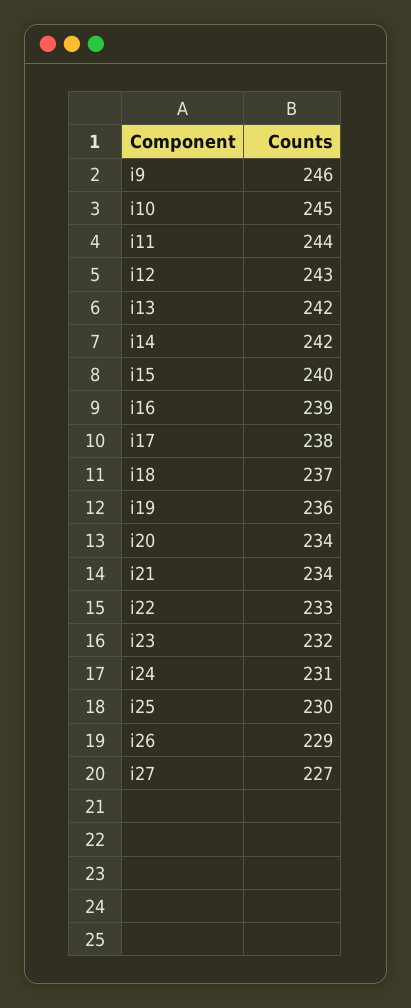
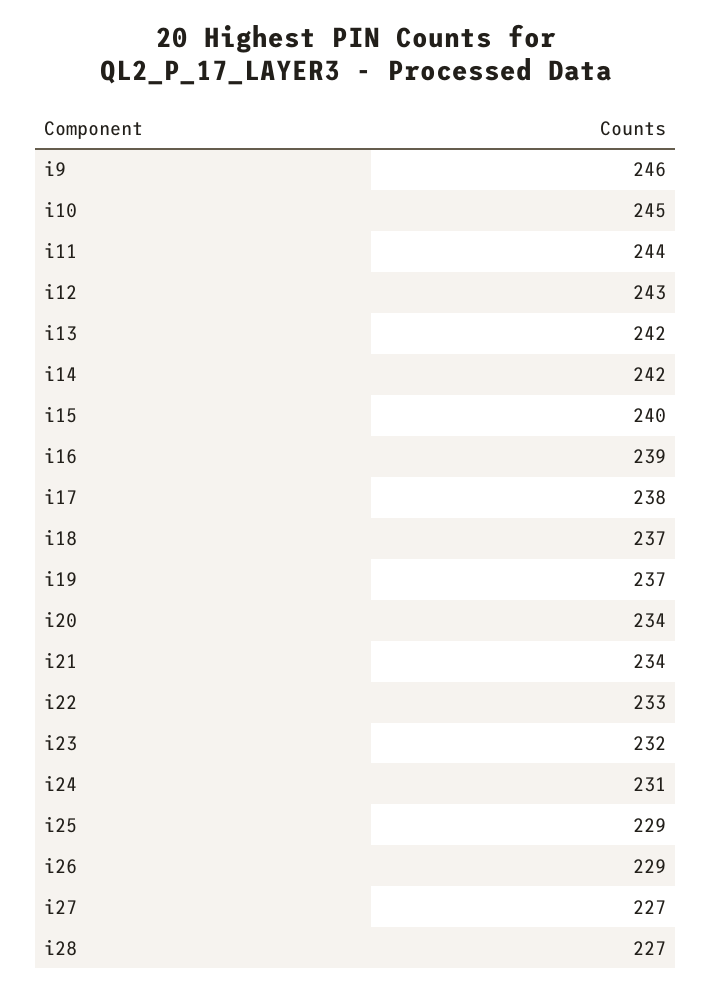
  {
    "i9": 246,
    "i10": 245,
    "i11": 244,
    "i12": 243,
    "i13": 242,
    "i14": 242,
    "i15": 240,
    "i16": 239,
    "i17": 238,
    "i18": 237,
-   "i19": 236,
+   "i19": 237,
    "i20": 234,
    "i21": 234,
    "i22": 233,
    "i23": 232,
    "i24": 231,
-   "i25": 230,
+   "i25": 229,
    "i26": 229,
-   "i27": 227
+   "i27": 227,
+   "i28": 227
  }

